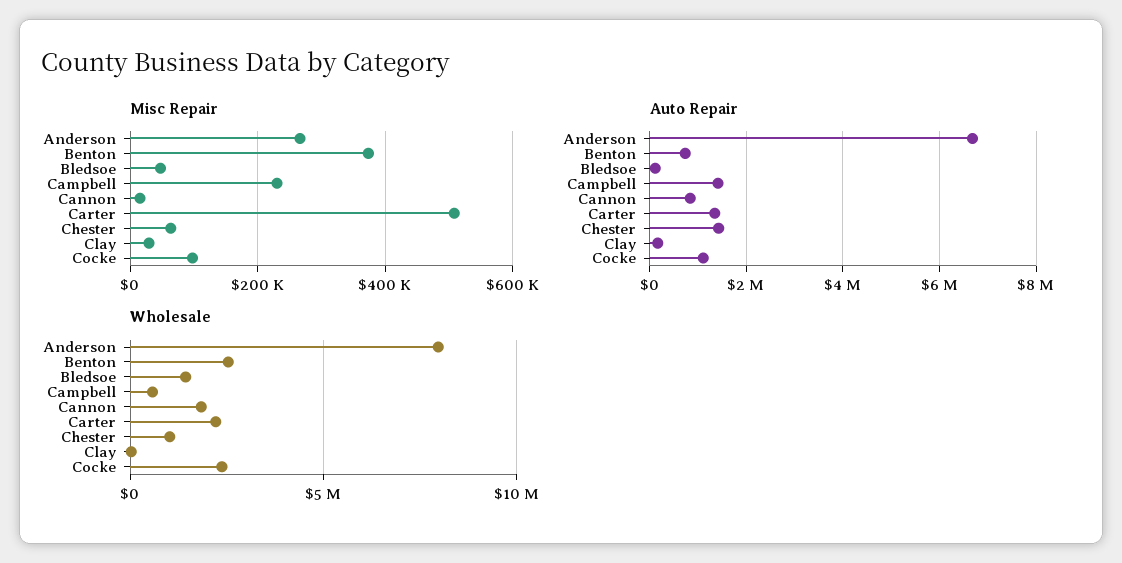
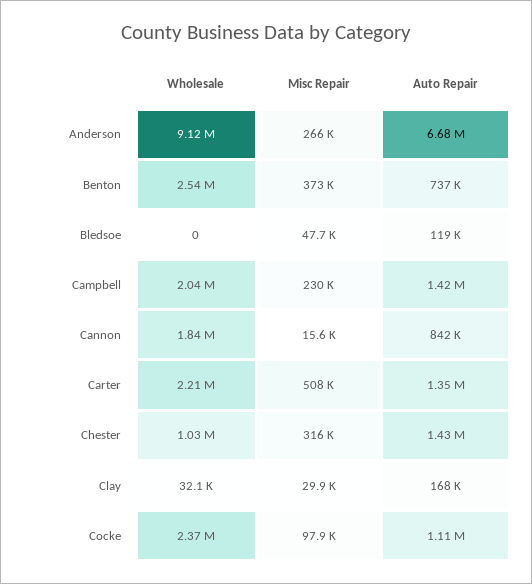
  {
    "Misc Repair": {
      "Anderson": 266000,
      "Benton": 373000,
      "Bledsoe": 47700,
      "Campbell": 230000,
      "Cannon": 15600,
      "Carter": 508000,
-     "Chester": 60000,
+     "Chester": 316000,
      "Clay": 29900,
      "Cocke": 97900
    },
    "Auto Repair": {
      "Anderson": 6680000,
      "Benton": 737000,
      "Bledsoe": 119000,
      "Campbell": 1420000,
      "Cannon": 842000,
      "Carter": 1350000,
      "Chester": 1430000,
      "Clay": 168000,
      "Cocke": 1110000
    },
    "Wholesale": {
-     "Anderson": 8000000,
+     "Anderson": 9120000,
      "Benton": 2540000,
-     "Bledsoe": 1500000,
+     "Bledsoe": 0,
-     "Campbell": 500000,
+     "Campbell": 2040000,
      "Cannon": 1840000,
      "Carter": 2210000,
      "Chester": 1030000,
      "Clay": 32100,
      "Cocke": 2370000
    }
  }

